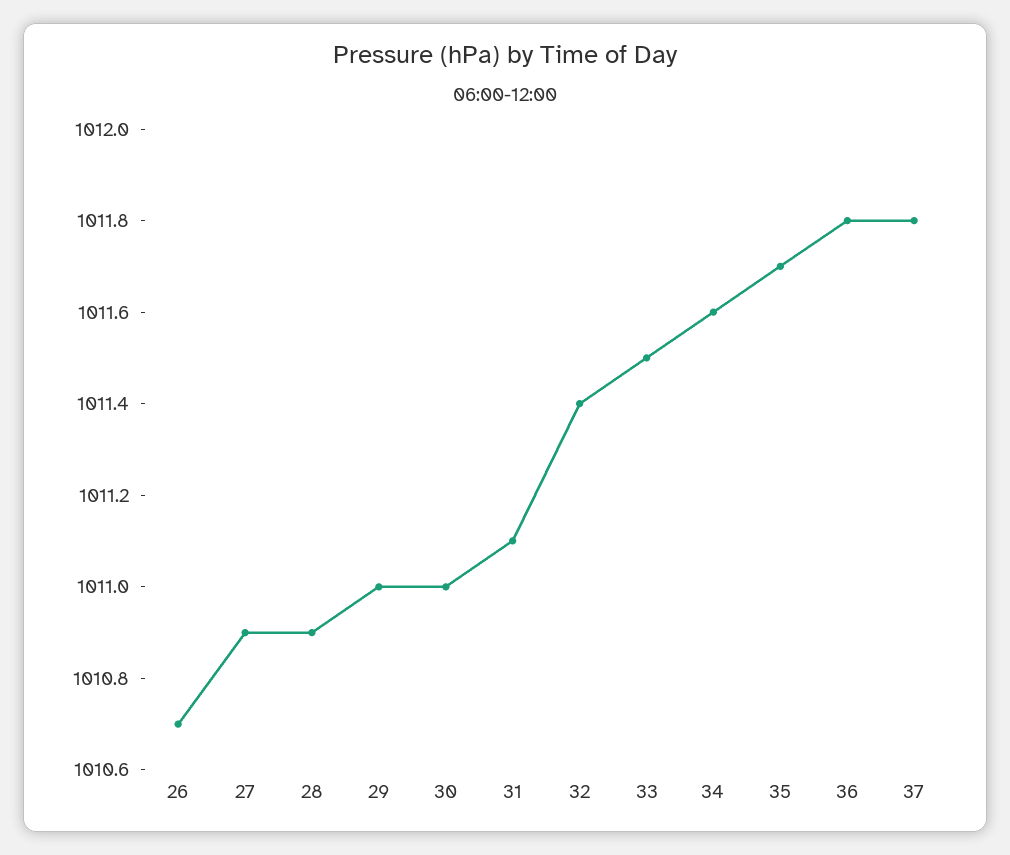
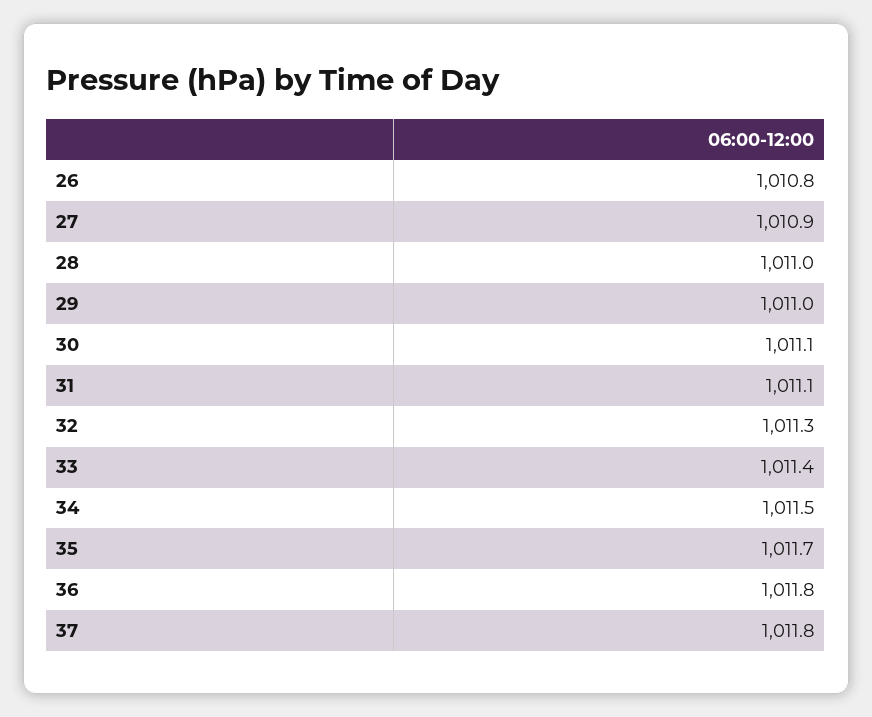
  {
-   "26": 1010.7,
+   "26": 1010.8,
    "27": 1010.9,
-   "28": 1010.9,
+   "28": 1011,
    "29": 1011,
-   "30": 1011,
+   "30": 1011.1,
    "31": 1011.1,
-   "32": 1011.4,
+   "32": 1011.3,
-   "33": 1011.5,
+   "33": 1011.4,
-   "34": 1011.6,
+   "34": 1011.5,
    "35": 1011.7,
    "36": 1011.8,
    "37": 1011.8
  }

